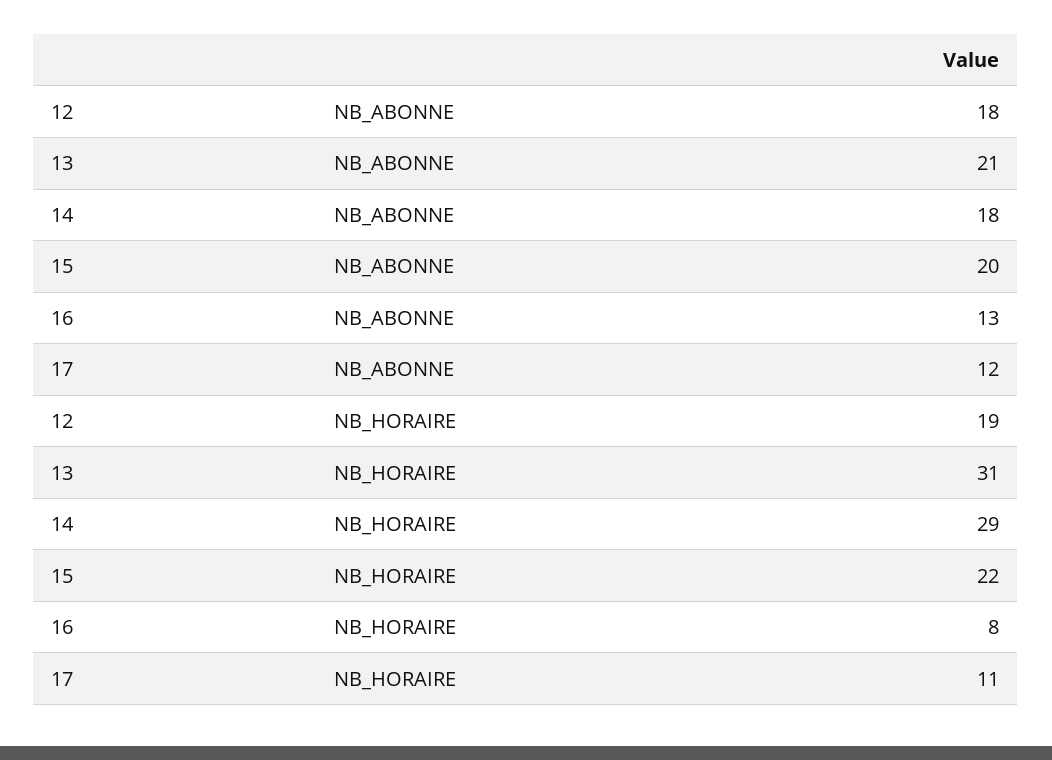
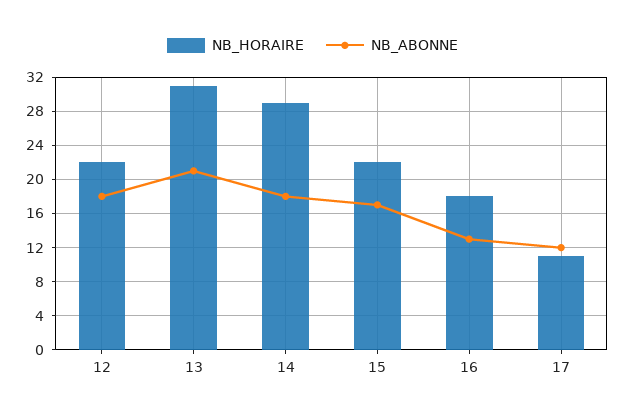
  {
    "NB_ABONNE": {
      "12": 18,
      "13": 21,
      "14": 18,
-     "15": 20,
+     "15": 17,
      "16": 13,
      "17": 12
    },
    "NB_HORAIRE": {
-     "12": 19,
+     "12": 22,
      "13": 31,
      "14": 29,
      "15": 22,
-     "16": 8,
+     "16": 18,
      "17": 11
    }
  }

